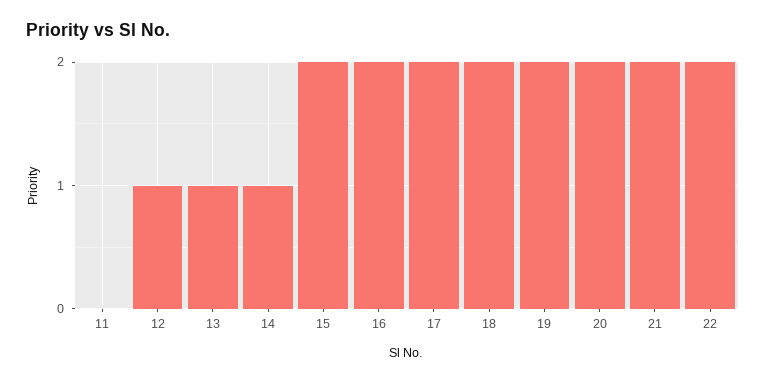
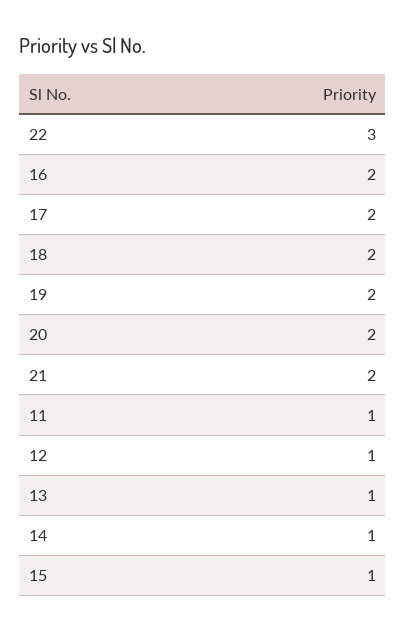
  {
-   "11": 0,
+   "11": 1,
    "12": 1,
    "13": 1,
    "14": 1,
-   "15": 2,
+   "15": 1,
    "16": 2,
    "17": 2,
    "18": 2,
    "19": 2,
    "20": 2,
    "21": 2,
-   "22": 2
+   "22": 3
  }

